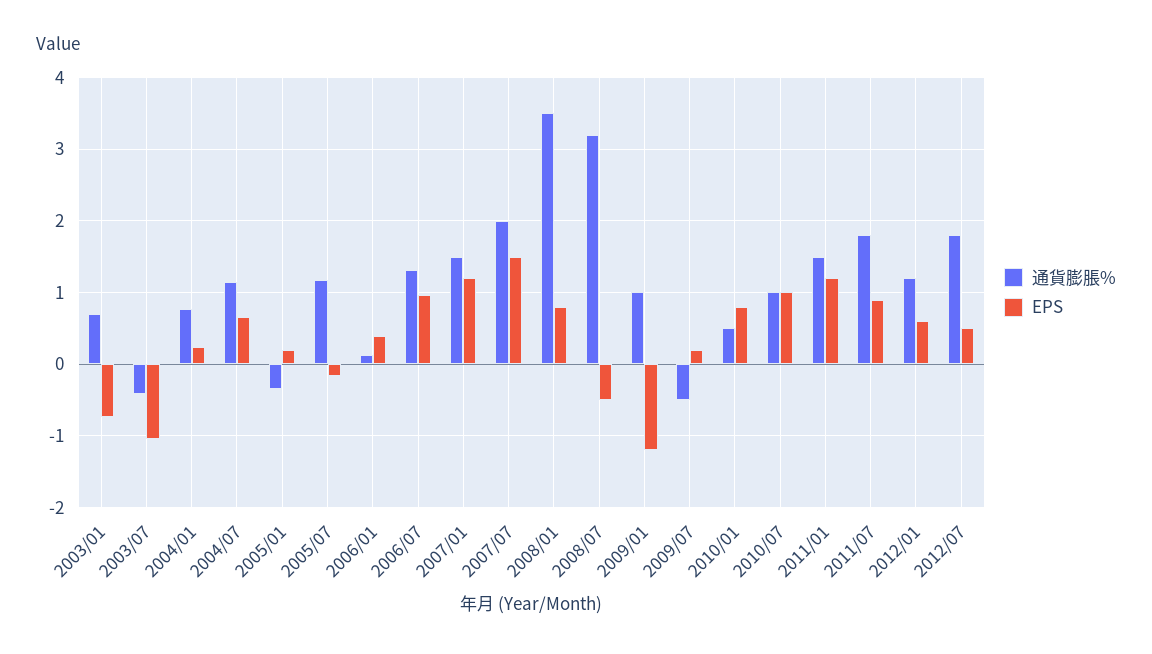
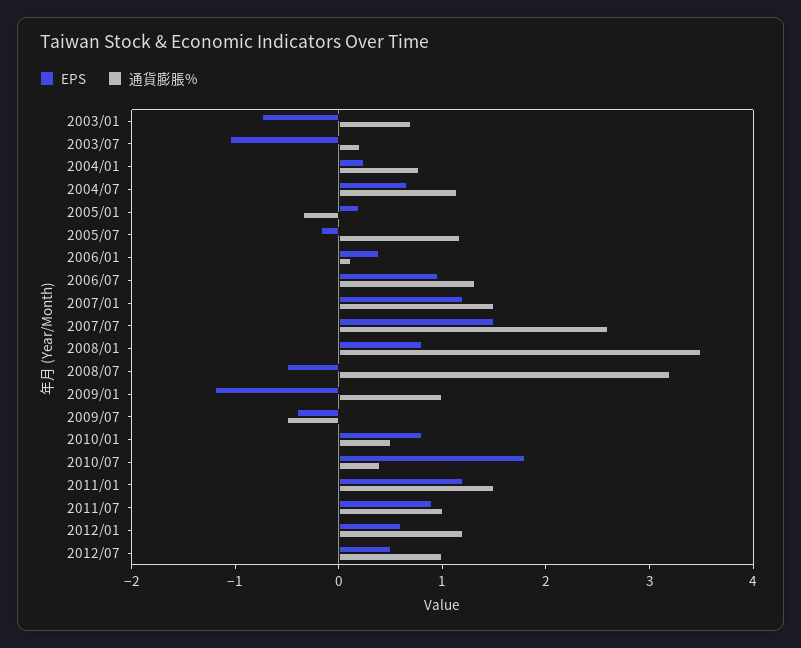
  {
    "通貨膨脹%": {
      "2003/01": 0.7,
-     "2003/07": -0.4,
+     "2003/07": 0.2,
      "2004/01": 0.8,
      "2004/07": 1.1,
      "2005/01": -0.4,
      "2005/07": 1.2,
      "2006/01": 0.1,
      "2006/07": 1.3,
      "2007/01": 1.5,
-     "2007/07": 2,
+     "2007/07": 2.6,
      "2008/01": 3.5,
      "2008/07": 3.2,
      "2009/01": 1,
      "2009/07": -0.5,
      "2010/01": 0.5,
-     "2010/07": 1,
+     "2010/07": 0.4,
      "2011/01": 1.5,
-     "2011/07": 1.8,
+     "2011/07": 1,
      "2012/01": 1.2,
-     "2012/07": 1.8
+     "2012/07": 1
    },
    "EPS": {
      "2003/01": -0.7,
      "2003/07": -1.1,
      "2004/01": 0.2,
      "2004/07": 0.7,
      "2005/01": 0.2,
      "2005/07": -0.2,
      "2006/01": 0.4,
      "2006/07": 1,
      "2007/01": 1.2,
      "2007/07": 1.5,
      "2008/01": 0.8,
      "2008/07": -0.5,
      "2009/01": -1.2,
-     "2009/07": 0.2,
+     "2009/07": -0.4,
      "2010/01": 0.8,
-     "2010/07": 1,
+     "2010/07": 1.8,
      "2011/01": 1.2,
      "2011/07": 0.9,
      "2012/01": 0.6,
      "2012/07": 0.5
    }
  }

